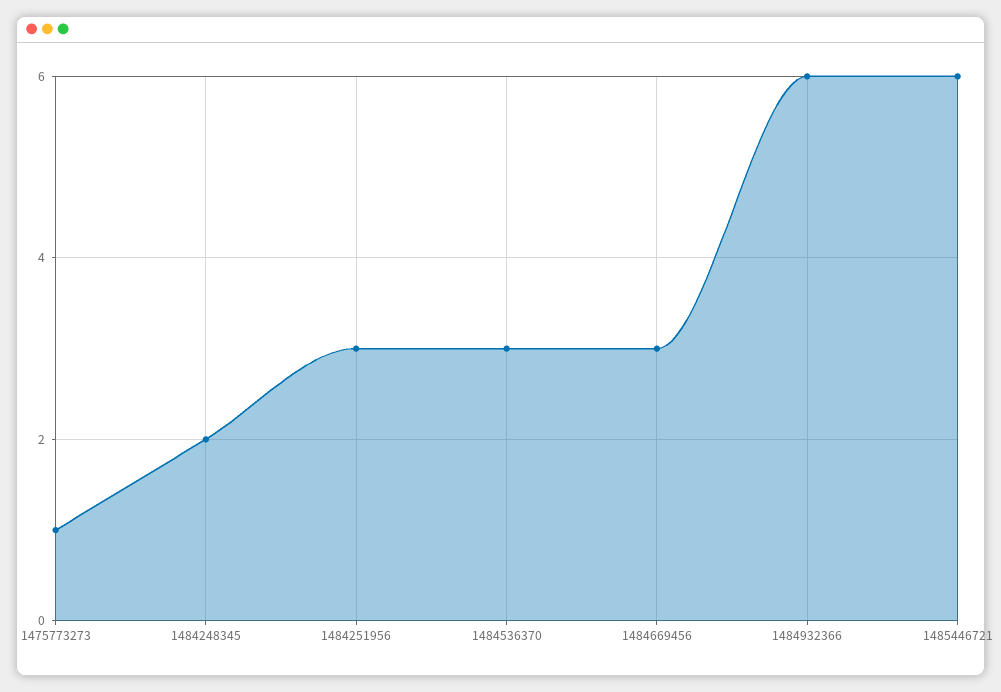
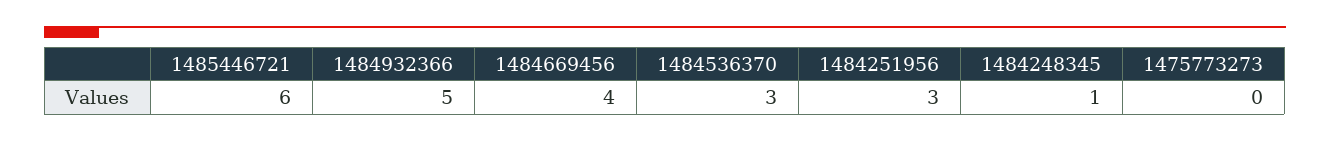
  {
-   "1475773273": 1,
+   "1475773273": 0,
-   "1484248345": 2,
+   "1484248345": 1,
    "1484251956": 3,
    "1484536370": 3,
-   "1484669456": 3,
+   "1484669456": 4,
-   "1484932366": 6,
+   "1484932366": 5,
    "1485446721": 6
  }

